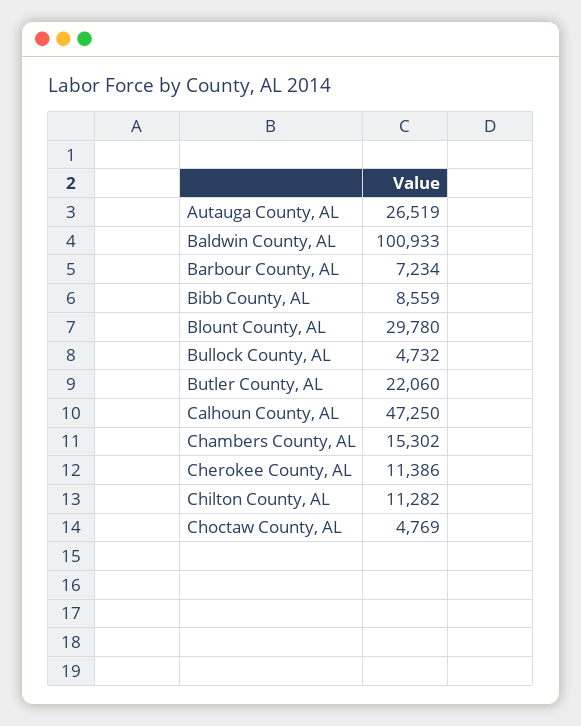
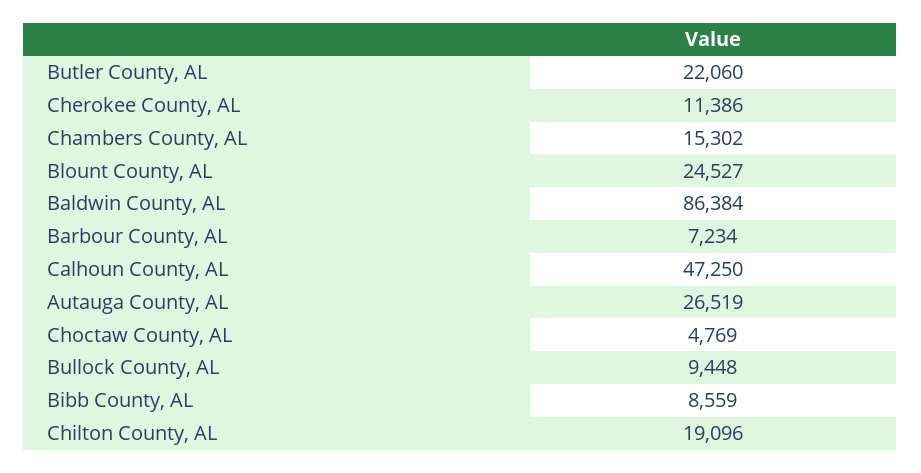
  {
    "Autauga County, AL": 26519,
-   "Baldwin County, AL": 100933,
+   "Baldwin County, AL": 86384,
    "Barbour County, AL": 7234,
    "Bibb County, AL": 8559,
-   "Blount County, AL": 29780,
+   "Blount County, AL": 24527,
-   "Bullock County, AL": 4732,
+   "Bullock County, AL": 9448,
    "Butler County, AL": 22060,
    "Calhoun County, AL": 47250,
    "Chambers County, AL": 15302,
    "Cherokee County, AL": 11386,
-   "Chilton County, AL": 11282,
+   "Chilton County, AL": 19096,
    "Choctaw County, AL": 4769
  }

